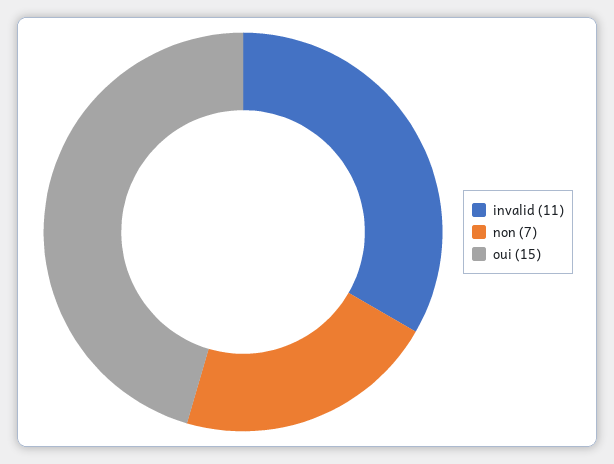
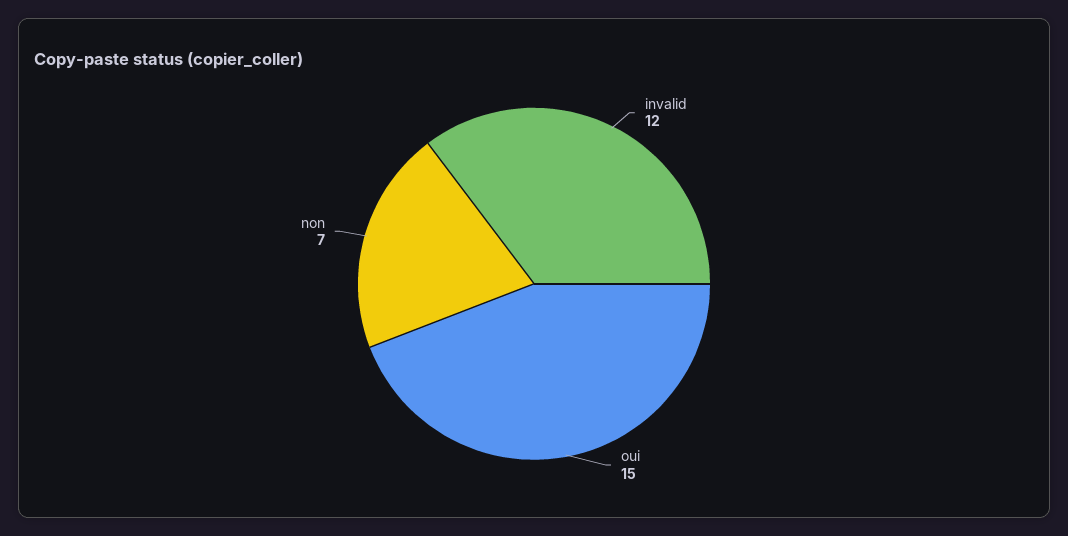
  {
-   "invalid": 11,
+   "invalid": 12,
    "non": 7,
    "oui": 15
  }

